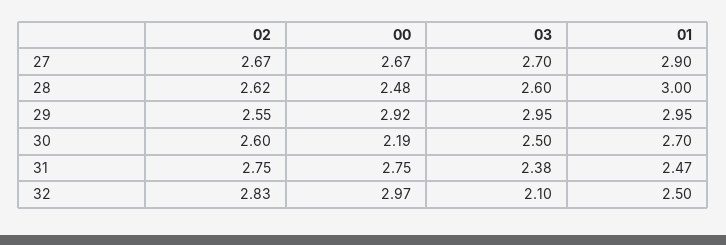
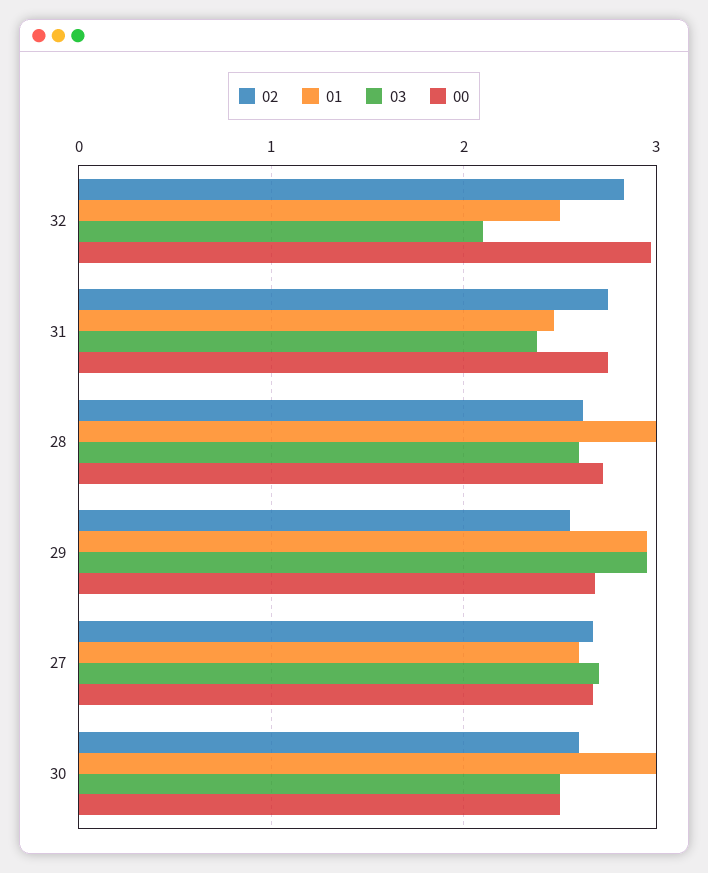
  {
    "02": {
      "27": 2.67,
      "28": 2.62,
      "29": 2.55,
      "30": 2.6,
      "31": 2.75,
      "32": 2.83
    },
    "00": {
      "27": 2.67,
-     "28": 2.48,
+     "28": 2.7,
-     "29": 2.92,
+     "29": 2.7,
-     "30": 2.19,
+     "30": 2.5,
      "31": 2.75,
      "32": 2.97
    },
    "03": {
      "27": 2.7,
      "28": 2.6,
      "29": 2.95,
      "30": 2.5,
      "31": 2.38,
      "32": 2.1
    },
    "01": {
-     "27": 2.9,
+     "27": 2.6,
      "28": 3,
      "29": 2.95,
-     "30": 2.7,
+     "30": 3,
      "31": 2.47,
      "32": 2.5
    }
  }

